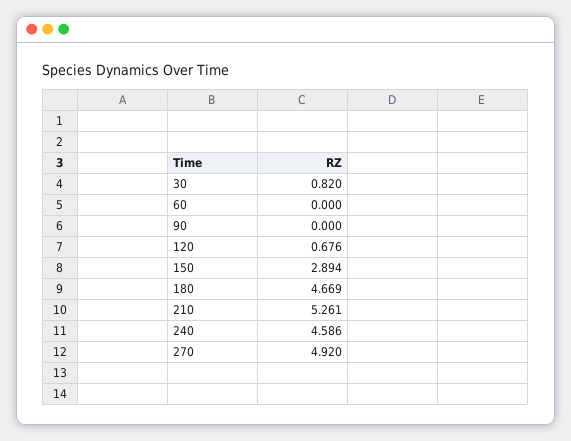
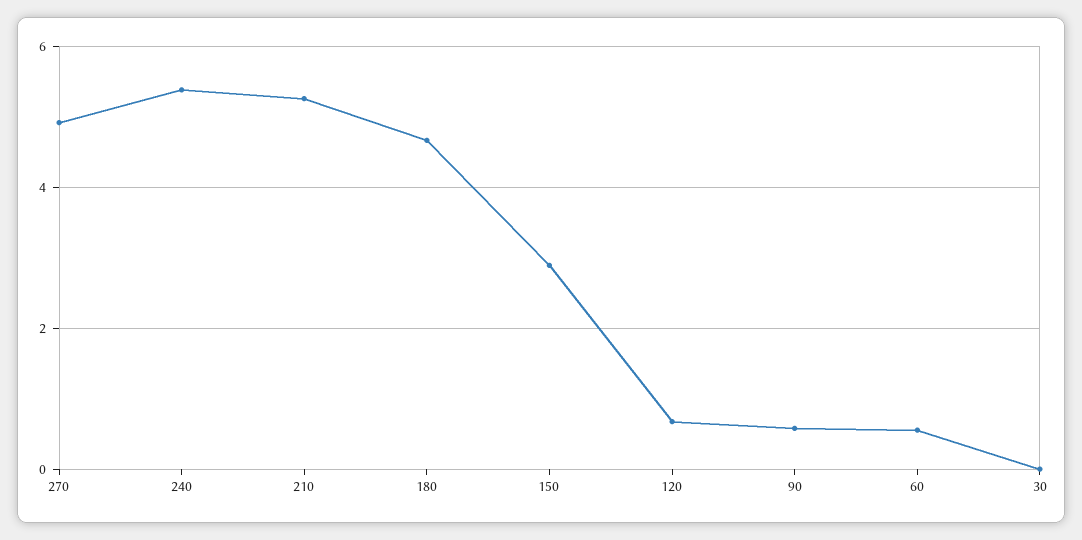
  {
-   "30": 0.82,
+   "30": 0,
-   "60": 0,
+   "60": 0.6,
-   "90": 0,
+   "90": 0.6,
    "120": 0.676,
    "150": 2.894,
    "180": 4.669,
    "210": 5.261,
-   "240": 4.586,
+   "240": 5.4,
    "270": 4.92
  }

